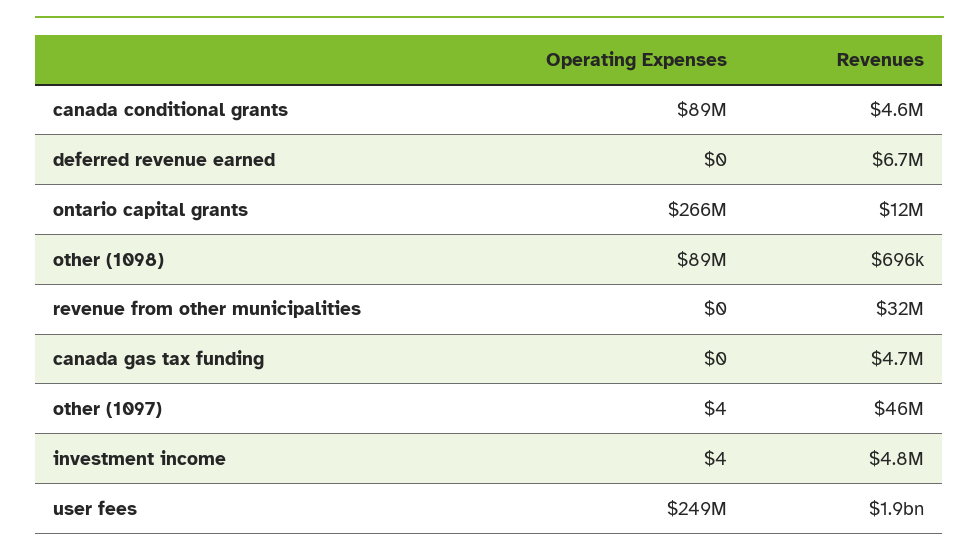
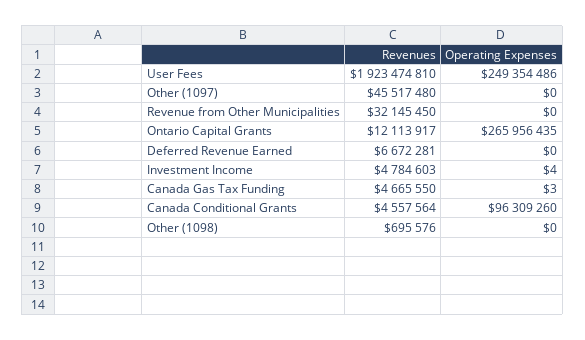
  {
    "Operating Expenses": {
-     "canada conditional grants": 89000000,
+     "canada conditional grants": 96309260,
      "deferred revenue earned": 0,
      "ontario capital grants": 265956435,
-     "other (1098)": 89000000,
+     "other (1098)": 0,
      "revenue from other municipalities": 0,
-     "canada gas tax funding": 0,
+     "canada gas tax funding": 3,
-     "other (1097)": 4,
+     "other (1097)": 0,
      "investment income": 4,
      "user fees": 249354486
    },
    "Revenues": {
      "canada conditional grants": 4557564,
      "deferred revenue earned": 6672281,
      "ontario capital grants": 12113917,
      "other (1098)": 695576,
      "revenue from other municipalities": 32145450,
      "canada gas tax funding": 4665550,
      "other (1097)": 45517480,
      "investment income": 4784603,
      "user fees": 1923474810
    }
  }

